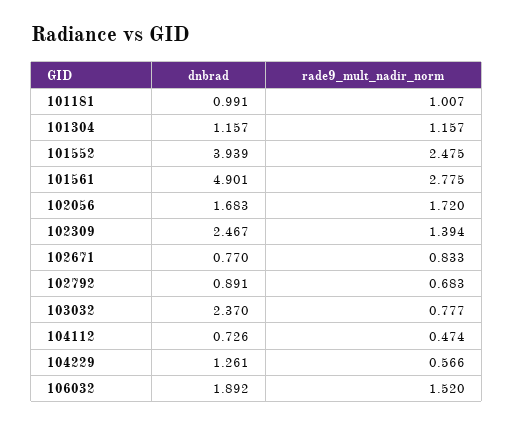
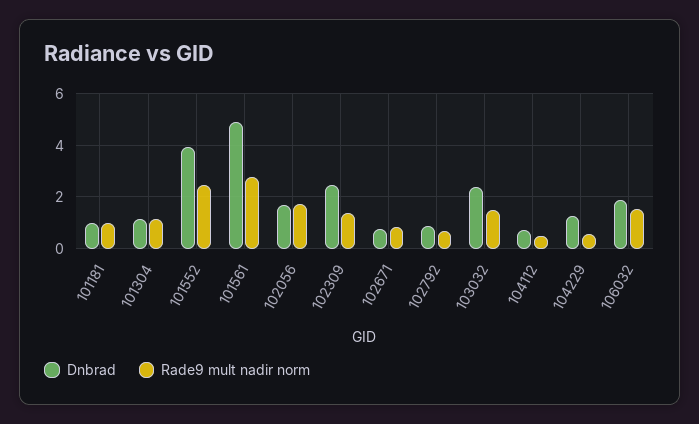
  {
    "dnbrad": {
      "101181": 0.991,
      "101304": 1.157,
      "101552": 3.939,
      "101561": 4.901,
      "102056": 1.683,
      "102309": 2.467,
      "102671": 0.77,
      "102792": 0.891,
      "103032": 2.37,
      "104112": 0.726,
      "104229": 1.261,
      "106032": 1.892
    },
    "rade9_mult_nadir_norm": {
      "101181": 1.007,
      "101304": 1.157,
      "101552": 2.475,
      "101561": 2.775,
      "102056": 1.72,
      "102309": 1.394,
      "102671": 0.833,
      "102792": 0.683,
-     "103032": 0.777,
+     "103032": 1.5,
      "104112": 0.474,
      "104229": 0.566,
      "106032": 1.52
    }
  }

